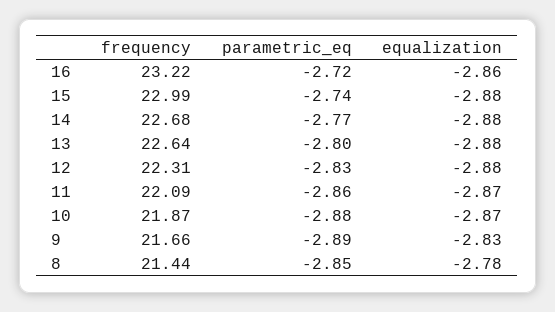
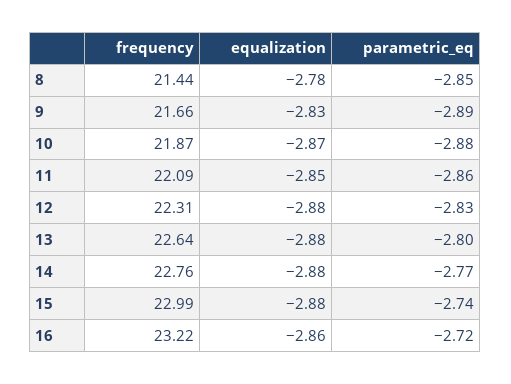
  {
    "frequency": {
      "16": 23.22,
      "15": 22.99,
-     "14": 22.68,
+     "14": 22.76,
      "13": 22.64,
      "12": 22.31,
      "11": 22.09,
      "10": 21.87,
      "9": 21.66,
      "8": 21.44
    },
    "parametric_eq": {
      "16": -2.72,
      "15": -2.74,
      "14": -2.77,
      "13": -2.8,
      "12": -2.83,
      "11": -2.86,
      "10": -2.88,
      "9": -2.89,
      "8": -2.85
    },
    "equalization": {
      "16": -2.86,
      "15": -2.88,
      "14": -2.88,
      "13": -2.88,
      "12": -2.88,
-     "11": -2.87,
+     "11": -2.85,
      "10": -2.87,
      "9": -2.83,
      "8": -2.78
    }
  }

